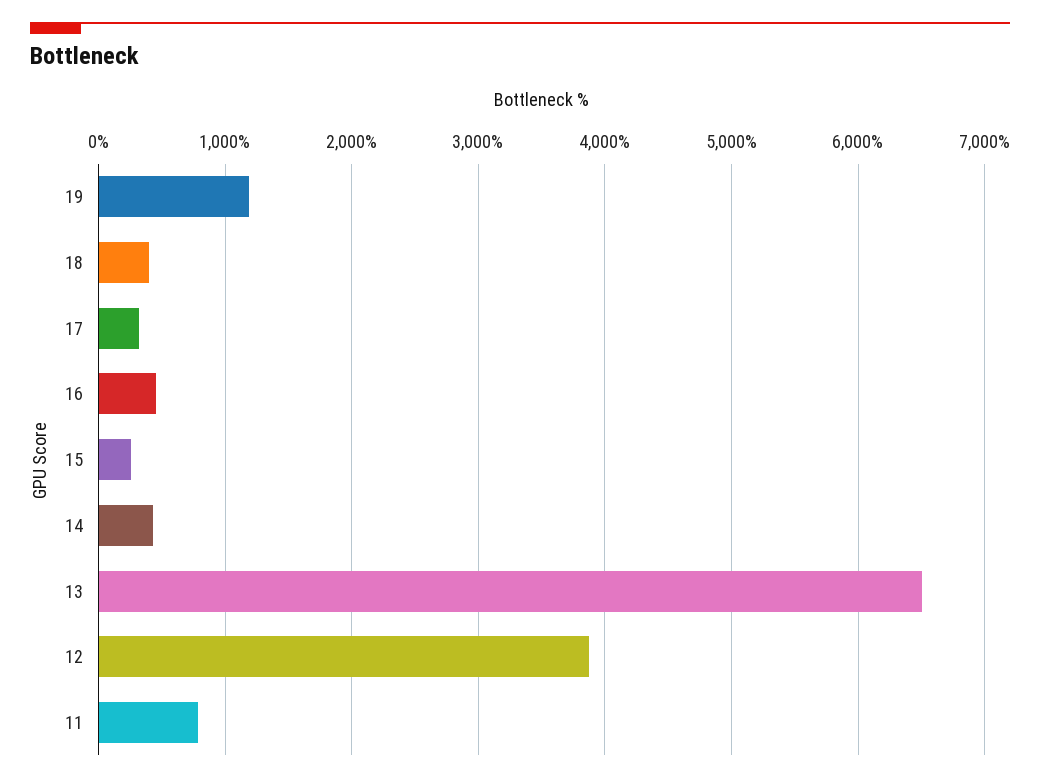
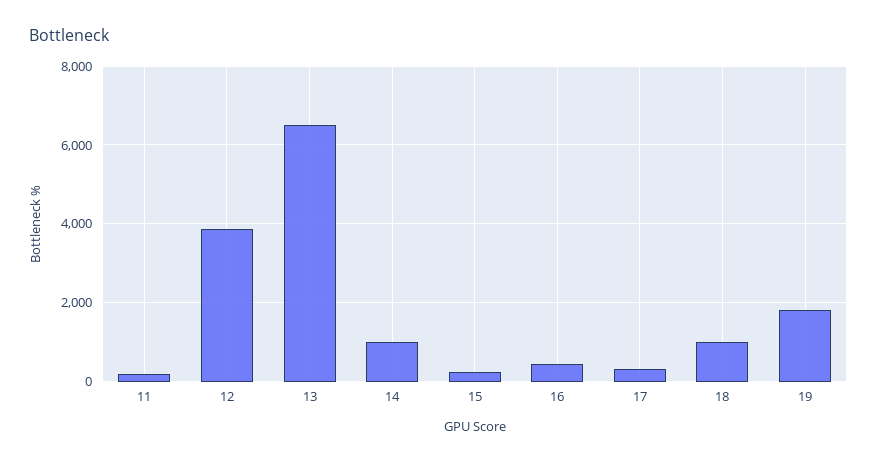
  {
-   "19": 1200,
+   "19": 1800,
-   "18": 400,
+   "18": 1000,
    "17": 300,
    "16": 500,
    "15": 300,
-   "14": 400,
+   "14": 1000,
    "13": 6500,
    "12": 3900,
-   "11": 800
+   "11": 200
  }

